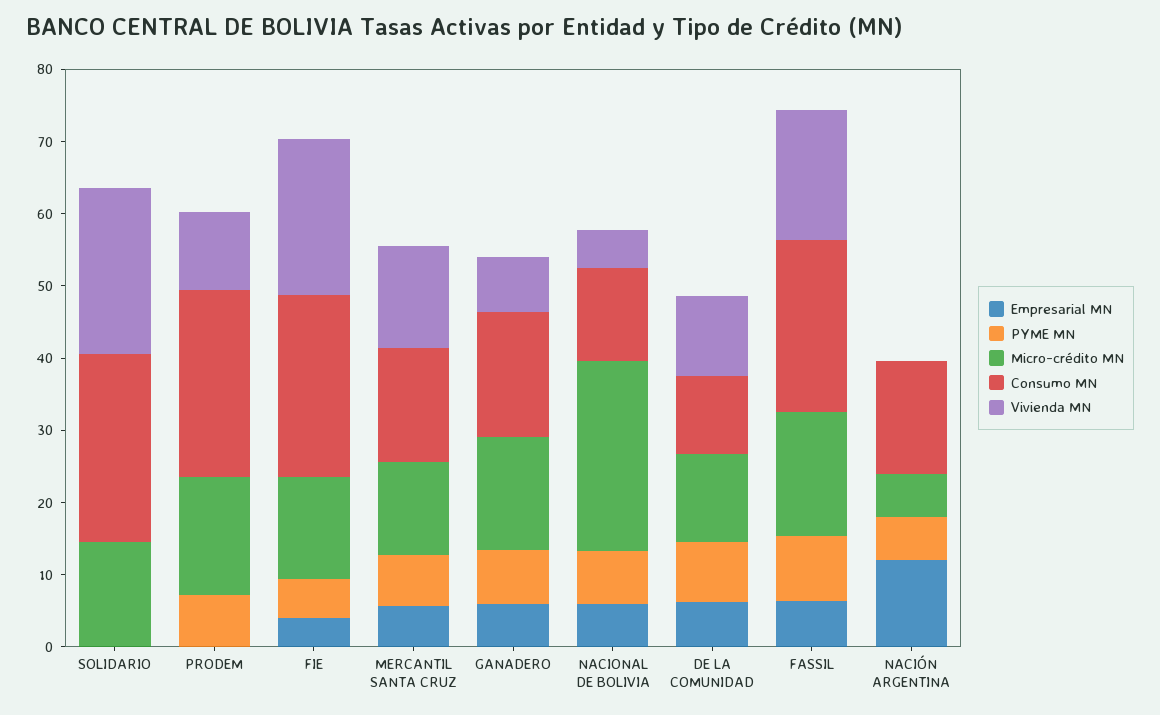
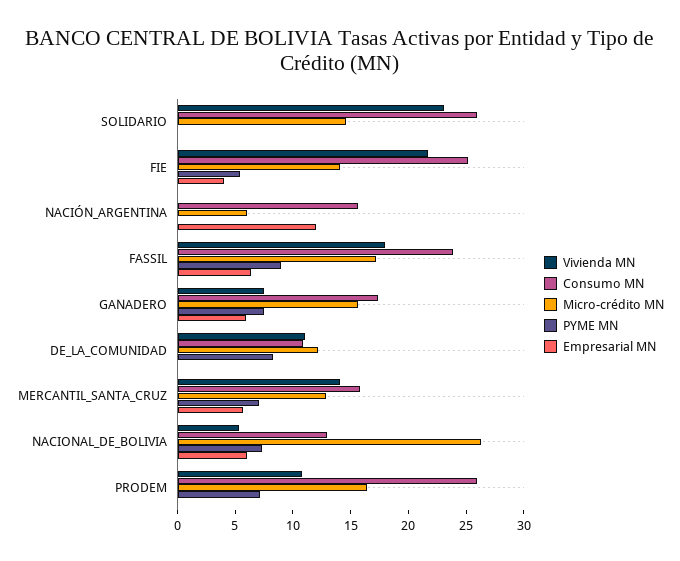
  {
    "Empresarial MN": {
      "SOLIDARIO": 0,
      "PRODEM": 0,
      "FIE": 4,
      "MERCANTIL SANTA CRUZ": 6,
      "GANADERO": 6,
      "NACIONAL DE BOLIVIA": 6,
-     "DE LA COMUNIDAD": 6,
+     "DE LA COMUNIDAD": 0,
      "FASSIL": 6,
      "NACIÓN ARGENTINA": 12
    },
    "PYME MN": {
      "SOLIDARIO": 0,
      "PRODEM": 7,
      "FIE": 5,
      "MERCANTIL SANTA CRUZ": 7,
      "GANADERO": 7,
      "NACIONAL DE BOLIVIA": 7,
      "DE LA COMUNIDAD": 8,
      "FASSIL": 9,
-     "NACIÓN ARGENTINA": 6
+     "NACIÓN ARGENTINA": 0
    },
    "Micro-crédito MN": {
      "SOLIDARIO": 15,
      "PRODEM": 16,
      "FIE": 14,
      "MERCANTIL SANTA CRUZ": 13,
      "GANADERO": 16,
      "NACIONAL DE BOLIVIA": 26,
      "DE LA COMUNIDAD": 12,
      "FASSIL": 17,
      "NACIÓN ARGENTINA": 6
    },
    "Consumo MN": {
      "SOLIDARIO": 26,
      "PRODEM": 26,
      "FIE": 25,
      "MERCANTIL SANTA CRUZ": 16,
      "GANADERO": 17,
      "NACIONAL DE BOLIVIA": 13,
      "DE LA COMUNIDAD": 11,
      "FASSIL": 24,
      "NACIÓN ARGENTINA": 16
    },
    "Vivienda MN": {
      "SOLIDARIO": 23,
      "PRODEM": 11,
      "FIE": 22,
      "MERCANTIL SANTA CRUZ": 14,
      "GANADERO": 8,
      "NACIONAL DE BOLIVIA": 5,
      "DE LA COMUNIDAD": 11,
      "FASSIL": 18,
      "NACIÓN ARGENTINA": 0
    }
  }

